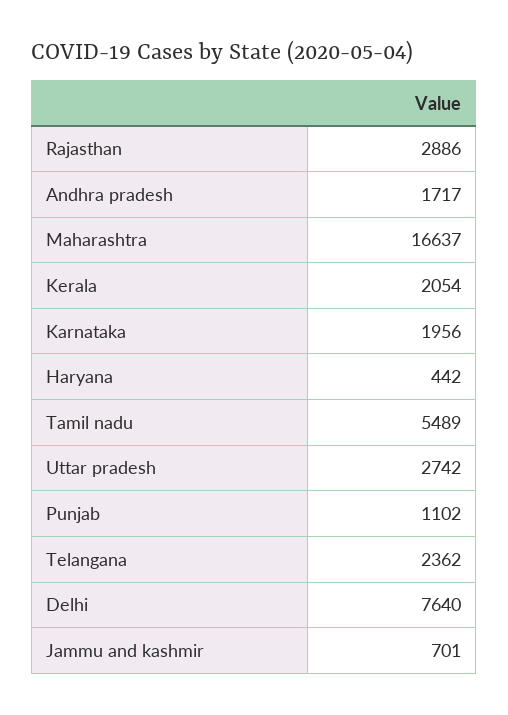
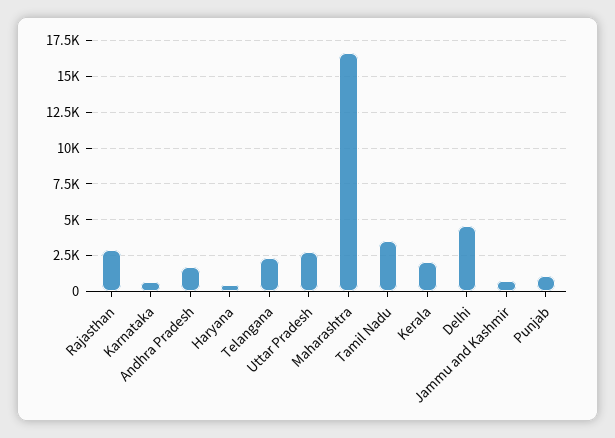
  {
    "Rajasthan": 2886,
    "Andhra pradesh": 1717,
    "Maharashtra": 16637,
    "Kerala": 2054,
-   "Karnataka": 1956,
+   "Karnataka": 500,
    "Haryana": 442,
-   "Tamil nadu": 5489,
+   "Tamil nadu": 3500,
    "Uttar pradesh": 2742,
    "Punjab": 1102,
    "Telangana": 2362,
-   "Delhi": 7640,
+   "Delhi": 4500,
    "Jammu and kashmir": 701
  }

